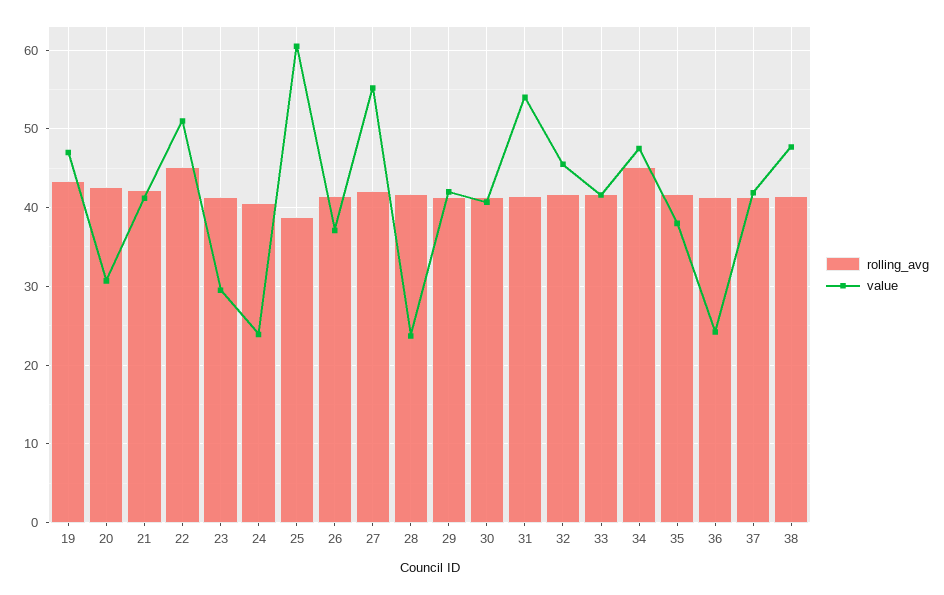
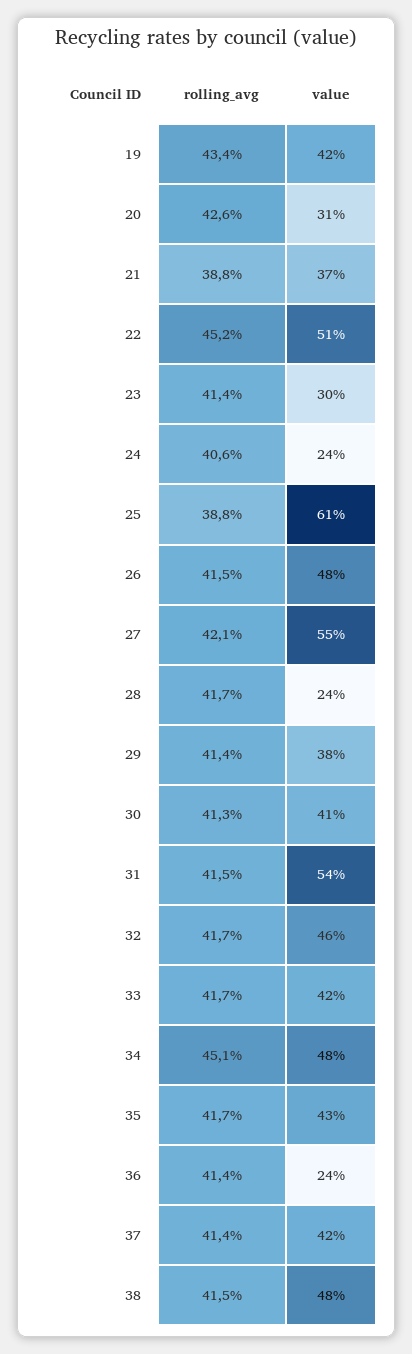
  {
    "rolling_avg": {
      "19": 43.4,
      "20": 42.6,
-     "21": 42,
+     "21": 38.8,
      "22": 45.2,
      "23": 41.4,
      "24": 40.6,
      "25": 38.8,
      "26": 41.5,
      "27": 42.1,
      "28": 41.7,
      "29": 41.4,
      "30": 41.3,
      "31": 41.5,
      "32": 41.7,
      "33": 41.7,
      "34": 45.1,
      "35": 41.7,
      "36": 41.4,
      "37": 41.4,
      "38": 41.5
    },
    "value": {
-     "19": 47,
+     "19": 42,
      "20": 31,
-     "21": 41,
+     "21": 37,
      "22": 51,
      "23": 30,
      "24": 24,
      "25": 61,
-     "26": 37,
+     "26": 48,
      "27": 55,
      "28": 24,
-     "29": 42,
+     "29": 38,
      "30": 41,
      "31": 54,
      "32": 46,
      "33": 42,
      "34": 48,
-     "35": 38,
+     "35": 43,
      "36": 24,
      "37": 42,
      "38": 48
    }
  }

